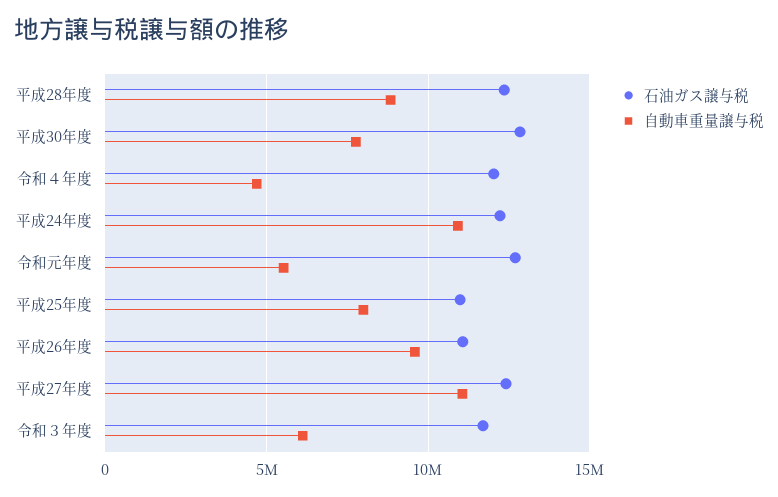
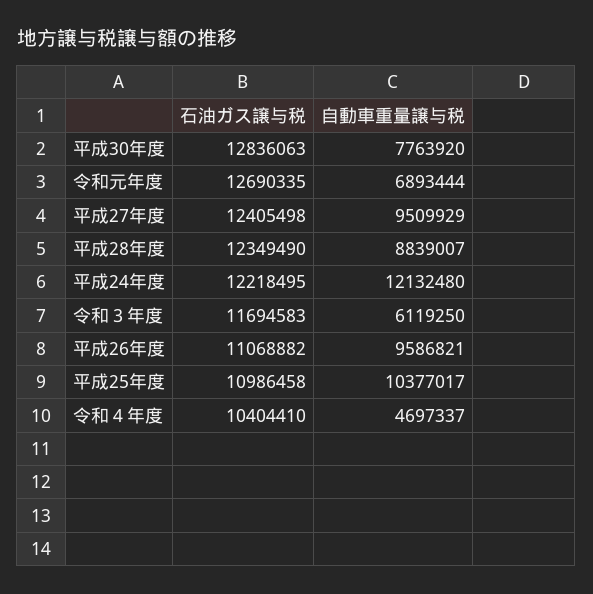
  {
    "石油ガス譲与税": {
      "平成28年度": 12349490,
      "平成30年度": 12836063,
-     "令和４年度": 12000000,
+     "令和４年度": 10404410,
      "平成24年度": 12218495,
      "令和元年度": 12690335,
      "平成25年度": 10986458,
      "平成26年度": 11068882,
      "平成27年度": 12405498,
      "令和３年度": 11694583
    },
    "自動車重量譲与税": {
      "平成28年度": 8839007,
      "平成30年度": 7763920,
      "令和４年度": 4697337,
-     "平成24年度": 11000000,
+     "平成24年度": 12132480,
-     "令和元年度": 5500000,
+     "令和元年度": 6893444,
-     "平成25年度": 8000000,
+     "平成25年度": 10377017,
      "平成26年度": 9586821,
-     "平成27年度": 11000000,
+     "平成27年度": 9509929,
      "令和３年度": 6119250
    }
  }

